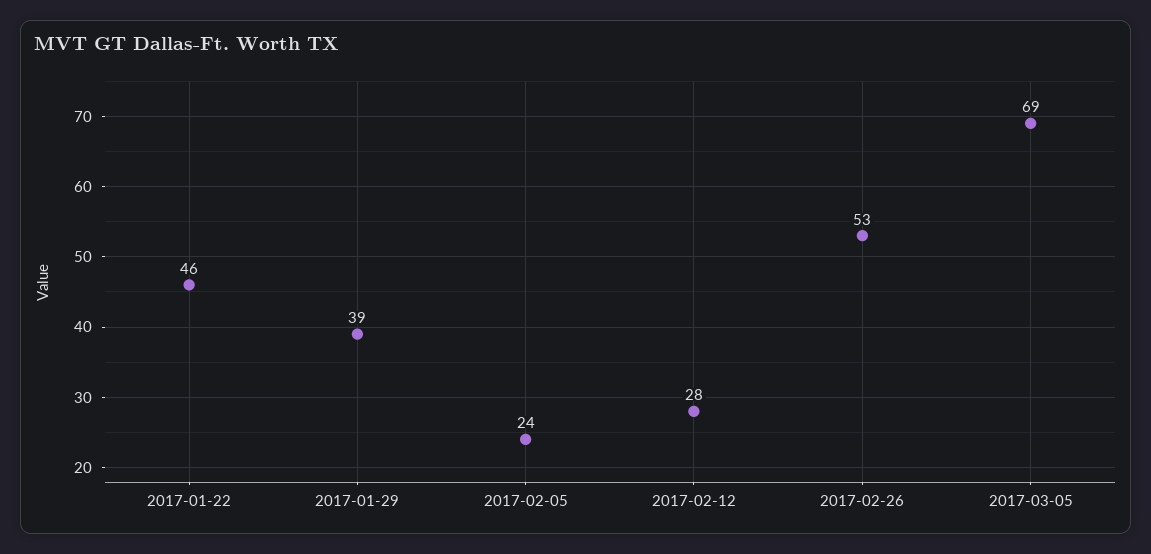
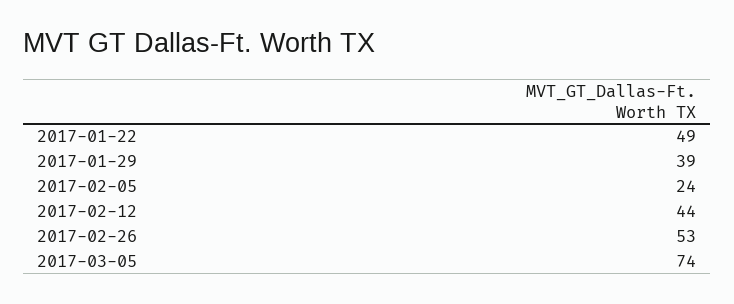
  {
-   "2017-01-22": 46,
+   "2017-01-22": 49,
    "2017-01-29": 39,
    "2017-02-05": 24,
-   "2017-02-12": 28,
+   "2017-02-12": 44,
    "2017-02-26": 53,
-   "2017-03-05": 69
+   "2017-03-05": 74
  }

